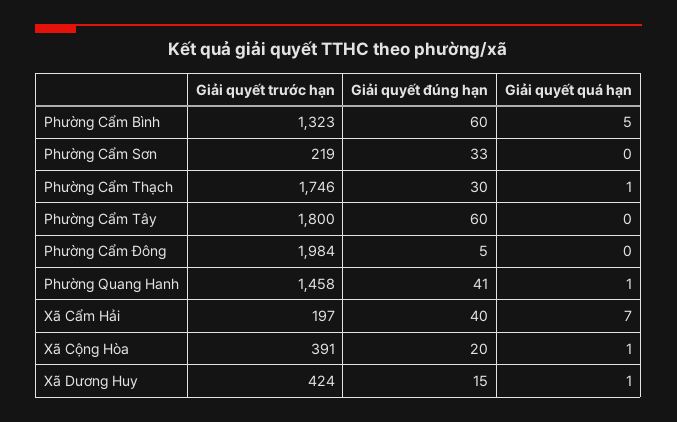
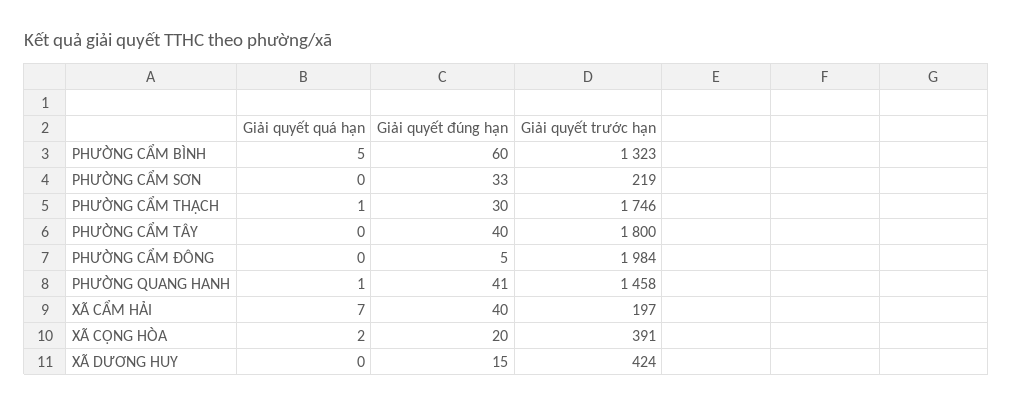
  {
    "Giải quyết trước hạn": {
      "Phường Cẩm Bình": 1323,
      "Phường Cẩm Sơn": 219,
      "Phường Cẩm Thạch": 1746,
      "Phường Cẩm Tây": 1800,
      "Phường Cẩm Đông": 1984,
      "Phường Quang Hanh": 1458,
      "Xã Cẩm Hải": 197,
      "Xã Cộng Hòa": 391,
      "Xã Dương Huy": 424
    },
    "Giải quyết đúng hạn": {
      "Phường Cẩm Bình": 60,
      "Phường Cẩm Sơn": 33,
      "Phường Cẩm Thạch": 30,
-     "Phường Cẩm Tây": 60,
+     "Phường Cẩm Tây": 40,
      "Phường Cẩm Đông": 5,
      "Phường Quang Hanh": 41,
      "Xã Cẩm Hải": 40,
      "Xã Cộng Hòa": 20,
      "Xã Dương Huy": 15
    },
    "Giải quyết quá hạn": {
      "Phường Cẩm Bình": 5,
      "Phường Cẩm Sơn": 0,
      "Phường Cẩm Thạch": 1,
      "Phường Cẩm Tây": 0,
      "Phường Cẩm Đông": 0,
      "Phường Quang Hanh": 1,
      "Xã Cẩm Hải": 7,
-     "Xã Cộng Hòa": 1,
+     "Xã Cộng Hòa": 2,
-     "Xã Dương Huy": 1
+     "Xã Dương Huy": 0
    }
  }

